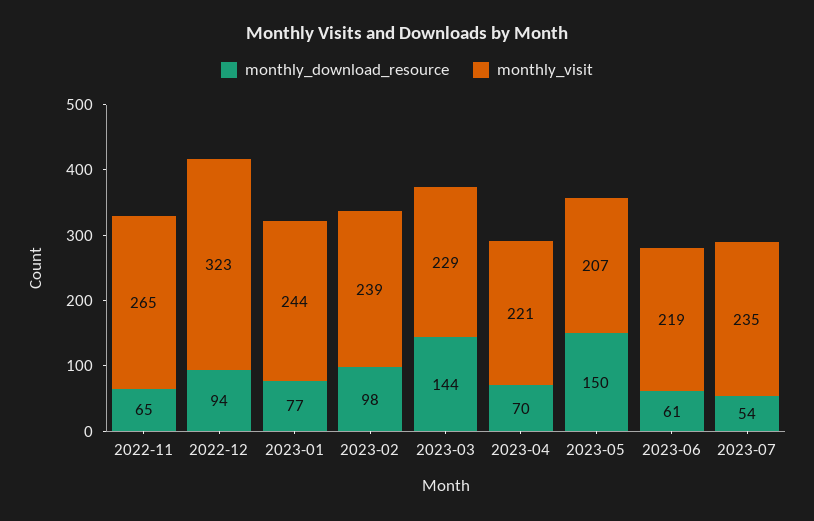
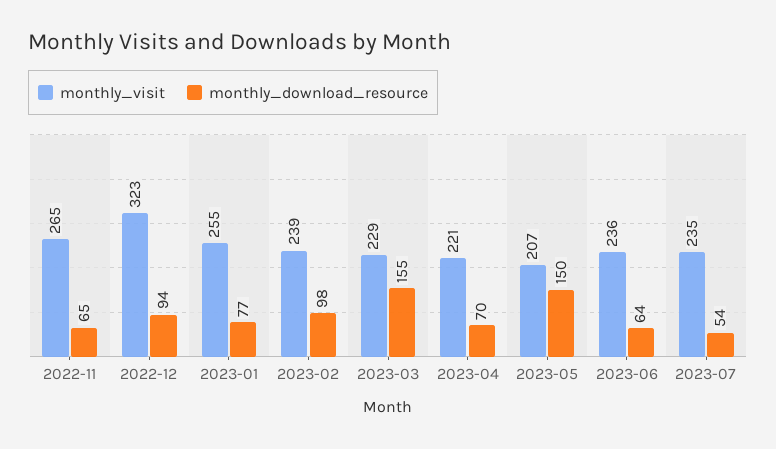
  {
    "monthly_download_resource": {
      "2022-11": 65,
      "2022-12": 94,
      "2023-01": 77,
      "2023-02": 98,
-     "2023-03": 144,
+     "2023-03": 155,
      "2023-04": 70,
      "2023-05": 150,
-     "2023-06": 61,
+     "2023-06": 64,
      "2023-07": 54
    },
    "monthly_visit": {
      "2022-11": 265,
      "2022-12": 323,
-     "2023-01": 244,
+     "2023-01": 255,
      "2023-02": 239,
      "2023-03": 229,
      "2023-04": 221,
      "2023-05": 207,
-     "2023-06": 219,
+     "2023-06": 236,
      "2023-07": 235
    }
  }

